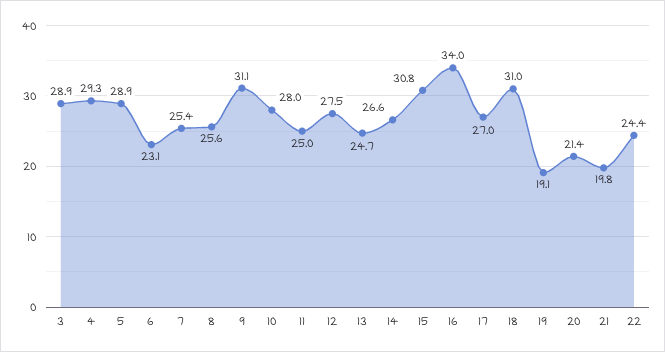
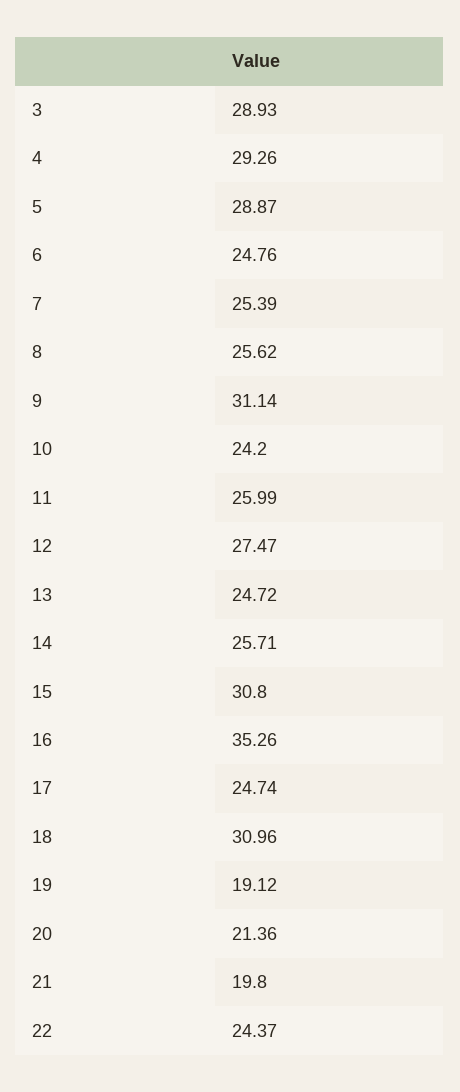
  {
    "3": 28.93,
    "4": 29.26,
    "5": 28.87,
-   "6": 23.1,
+   "6": 24.76,
    "7": 25.39,
    "8": 25.62,
    "9": 31.14,
-   "10": 28,
+   "10": 24.2,
-   "11": 25,
+   "11": 25.99,
    "12": 27.47,
    "13": 24.72,
-   "14": 26.6,
+   "14": 25.71,
    "15": 30.8,
-   "16": 34,
+   "16": 35.26,
-   "17": 27,
+   "17": 24.74,
    "18": 30.96,
    "19": 19.12,
    "20": 21.36,
    "21": 19.8,
    "22": 24.37
  }

